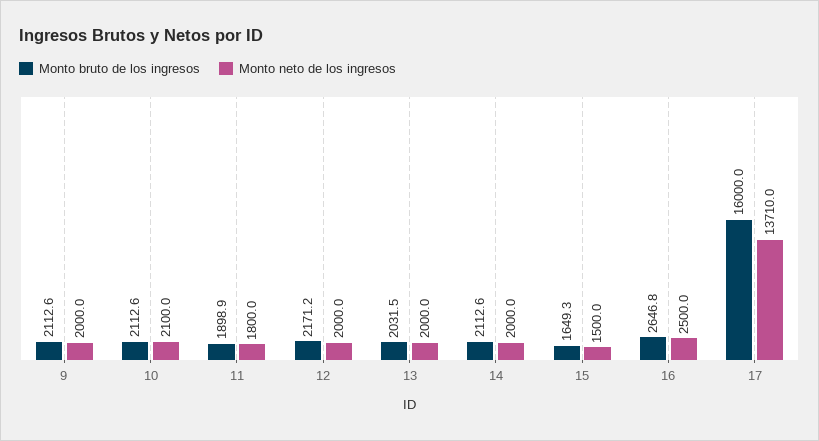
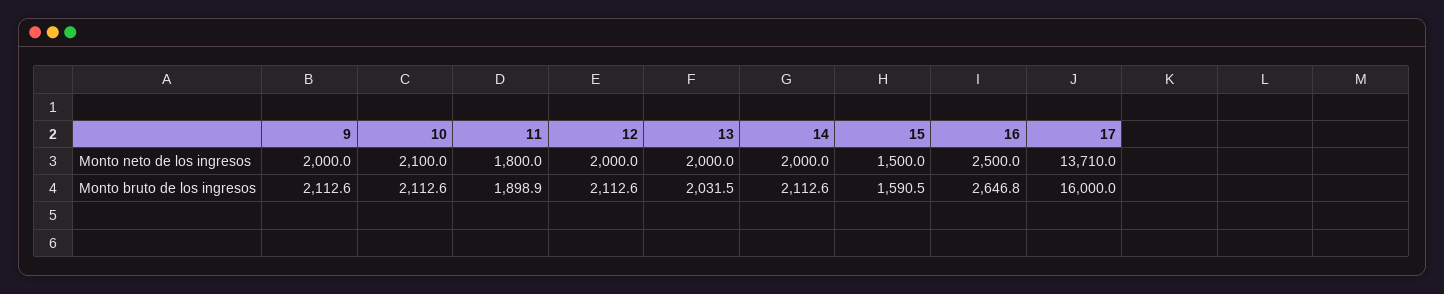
  {
    "Monto bruto de los ingresos": {
      "9": 2112.6,
      "10": 2112.6,
      "11": 1898.9,
-     "12": 2171.2,
+     "12": 2112.6,
      "13": 2031.5,
      "14": 2112.6,
-     "15": 1649.3,
+     "15": 1590.5,
      "16": 2646.8,
      "17": 16000
    },
    "Monto neto de los ingresos": {
      "9": 2000,
      "10": 2100,
      "11": 1800,
      "12": 2000,
      "13": 2000,
      "14": 2000,
      "15": 1500,
      "16": 2500,
      "17": 13710
    }
  }

